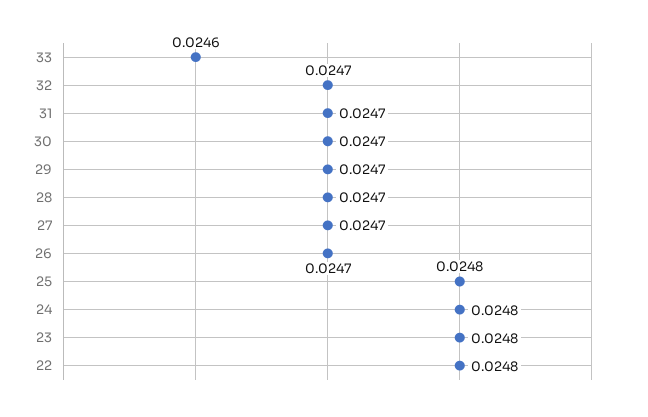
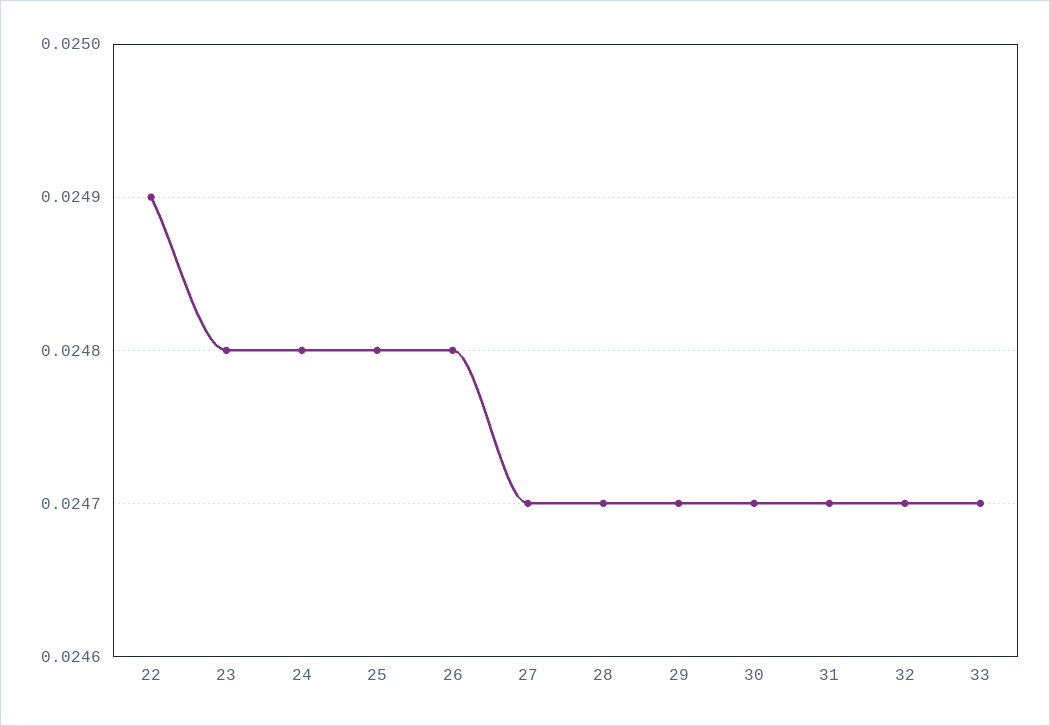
  {
-   "33": 0.0246,
+   "33": 0.0247,
    "32": 0.0247,
    "31": 0.0247,
    "30": 0.0247,
    "29": 0.0247,
    "28": 0.0247,
    "27": 0.0247,
-   "26": 0.0247,
+   "26": 0.0248,
    "25": 0.0248,
    "24": 0.0248,
    "23": 0.0248,
-   "22": 0.0248
+   "22": 0.0249
  }

